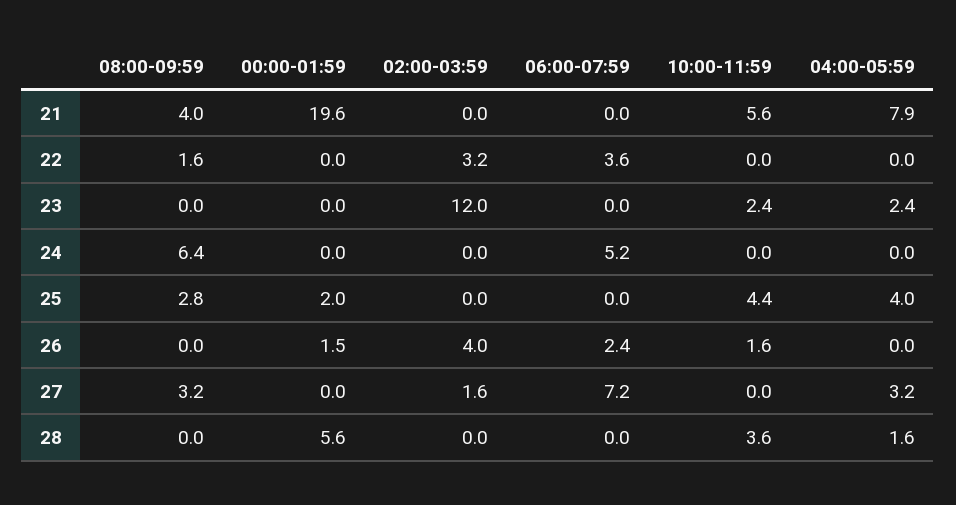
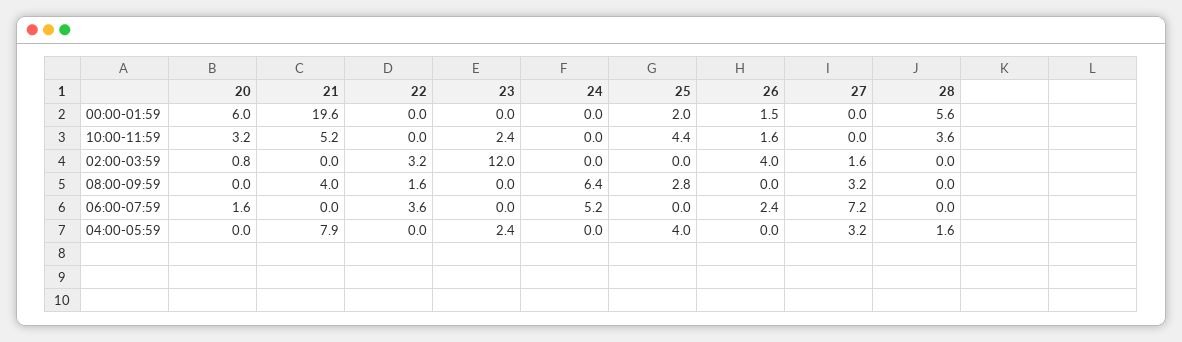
  {
    "08:00-09:59": {
      "21": 4,
      "22": 1.6,
      "23": 0,
      "24": 6.4,
      "25": 2.8,
      "26": 0,
      "27": 3.2,
-     "28": 0
+     "28": 0,
+     "20": 0
    },
    "00:00-01:59": {
      "21": 19.6,
      "22": 0,
      "23": 0,
      "24": 0,
      "25": 2,
      "26": 1.5,
      "27": 0,
-     "28": 5.6
+     "28": 5.6,
+     "20": 6
    },
    "02:00-03:59": {
      "21": 0,
      "22": 3.2,
      "23": 12,
      "24": 0,
      "25": 0,
      "26": 4,
      "27": 1.6,
-     "28": 0
+     "28": 0,
+     "20": 0.8
    },
    "06:00-07:59": {
      "21": 0,
      "22": 3.6,
      "23": 0,
      "24": 5.2,
      "25": 0,
      "26": 2.4,
      "27": 7.2,
-     "28": 0
+     "28": 0,
+     "20": 1.6
    },
    "10:00-11:59": {
-     "21": 5.6,
+     "21": 5.2,
      "22": 0,
      "23": 2.4,
      "24": 0,
      "25": 4.4,
      "26": 1.6,
      "27": 0,
-     "28": 3.6
+     "28": 3.6,
+     "20": 3.2
    },
    "04:00-05:59": {
      "21": 7.9,
      "22": 0,
      "23": 2.4,
      "24": 0,
      "25": 4,
      "26": 0,
      "27": 3.2,
-     "28": 1.6
+     "28": 1.6,
+     "20": 0
    }
  }

